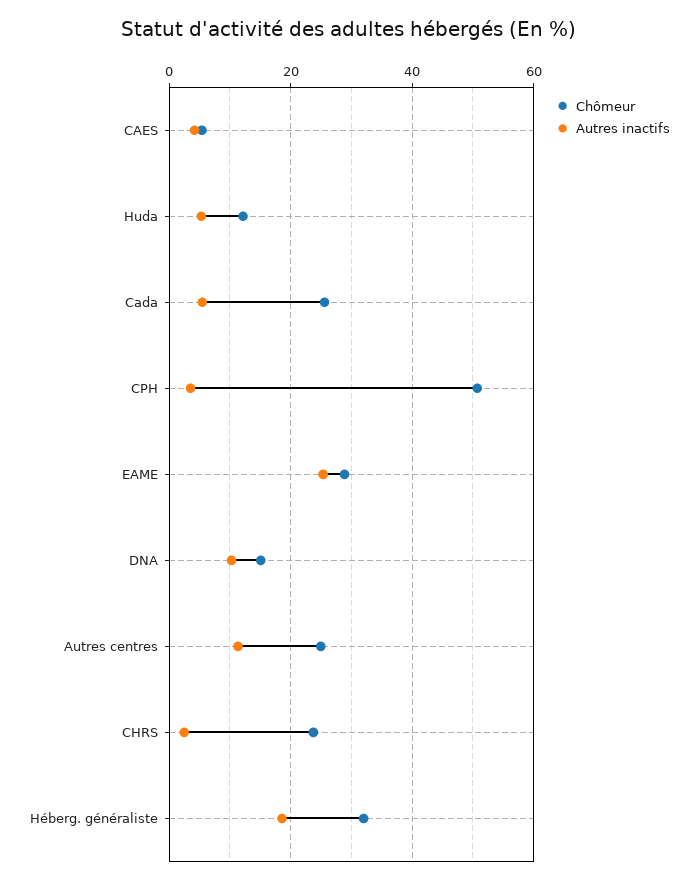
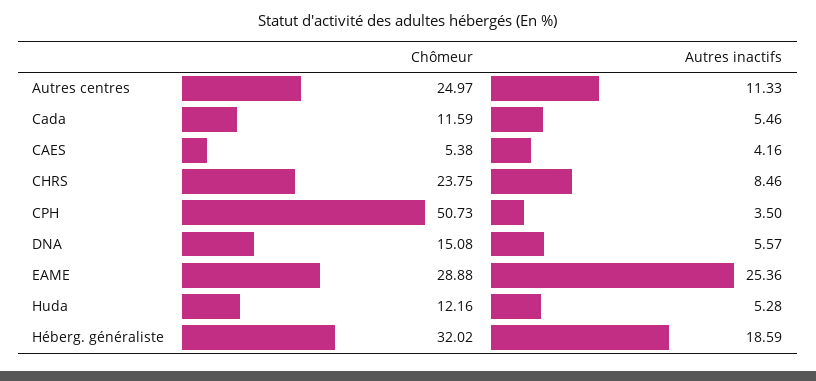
  {
    "Chômeur": {
      "CAES": 5.38,
      "Huda": 12.16,
-     "Cada": 26,
+     "Cada": 11.59,
      "CPH": 50.73,
      "EAME": 28.88,
      "DNA": 15.08,
      "Autres centres": 24.97,
      "CHRS": 23.75,
      "Héberg. généraliste": 32.02
    },
    "Autres inactifs": {
      "CAES": 4.16,
      "Huda": 5.28,
      "Cada": 5.46,
      "CPH": 3.5,
      "EAME": 25.36,
-     "DNA": 10,
+     "DNA": 5.57,
      "Autres centres": 11.33,
-     "CHRS": 2,
+     "CHRS": 8.46,
      "Héberg. généraliste": 18.59
    }
  }

